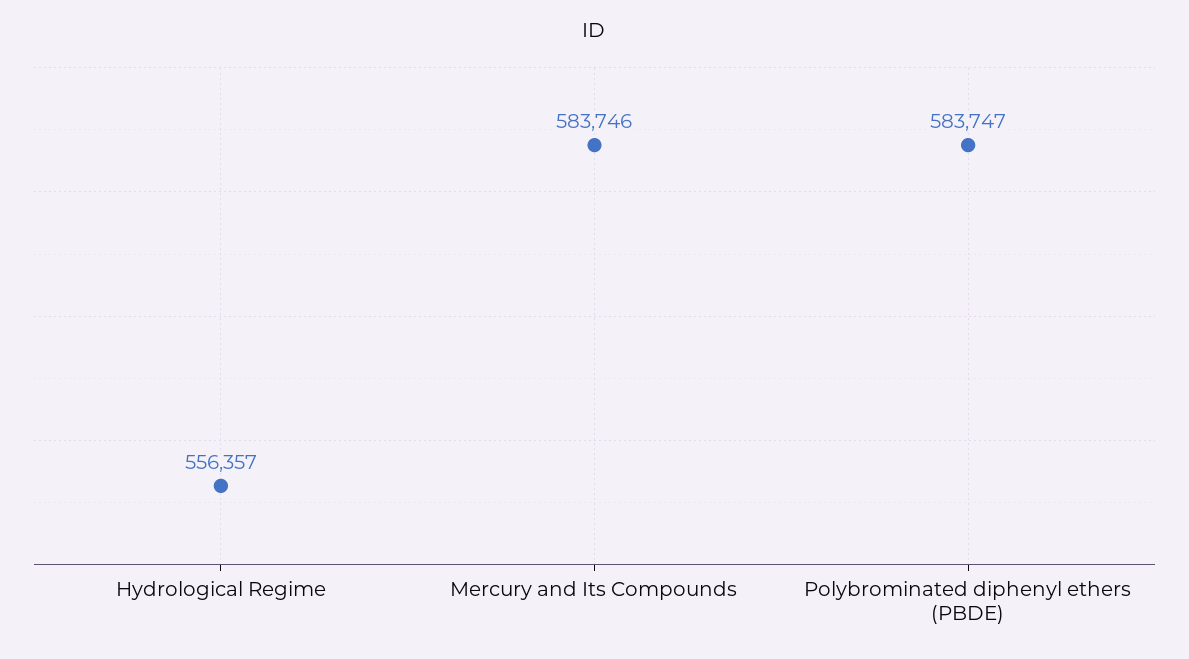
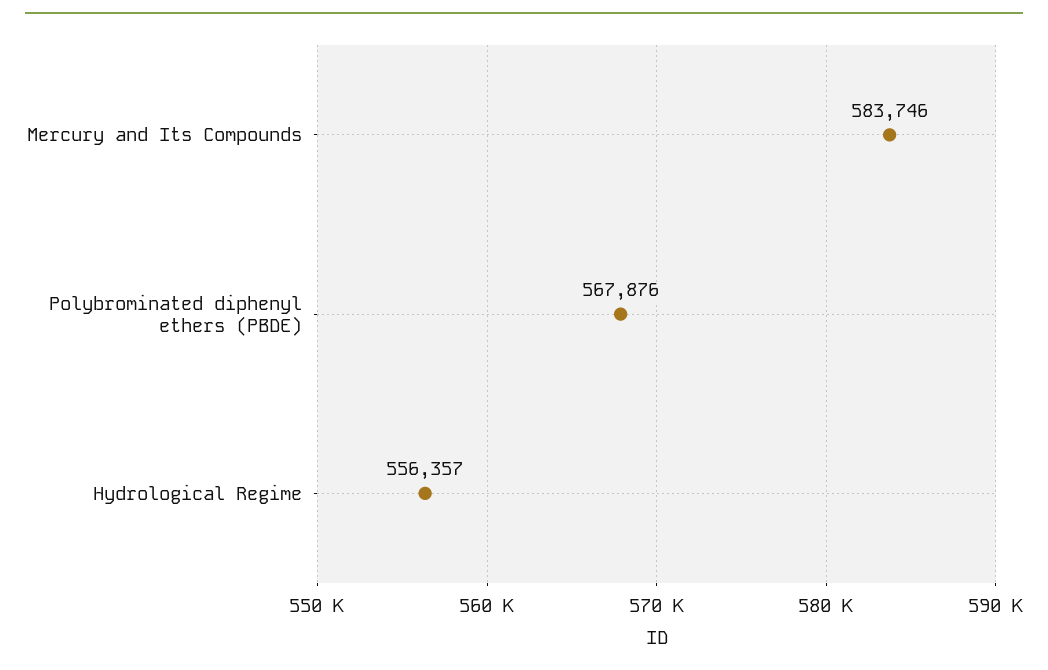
  {
    "Hydrological Regime": 556357,
    "Mercury and Its Compounds": 583746,
-   "Polybrominated diphenyl ethers (PBDE)": 583747
+   "Polybrominated diphenyl ethers (PBDE)": 567876
  }

